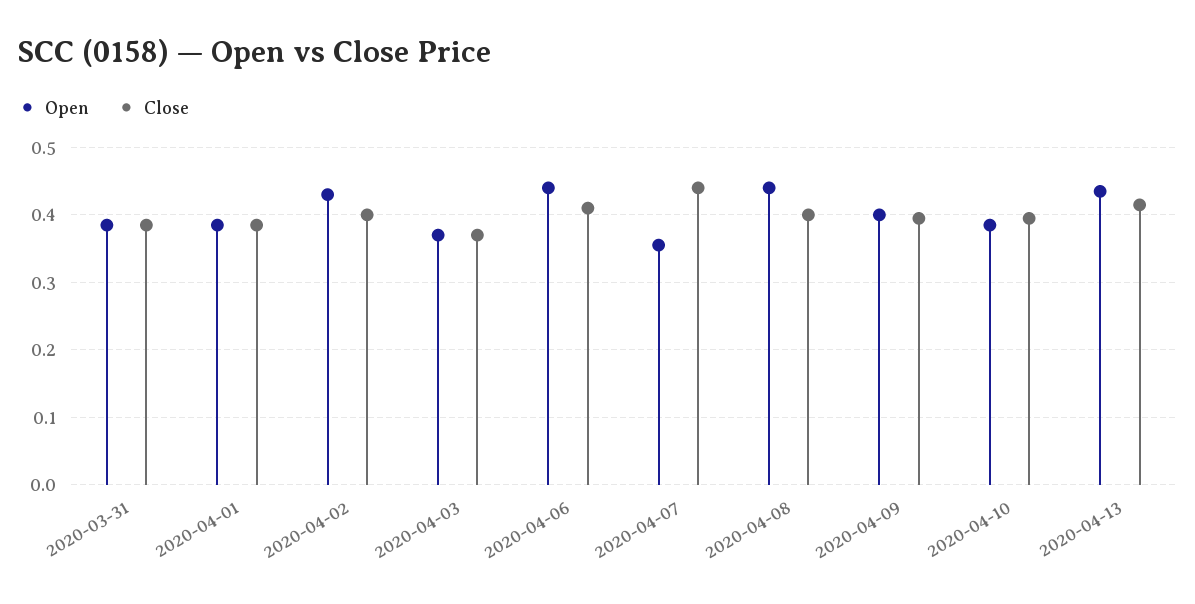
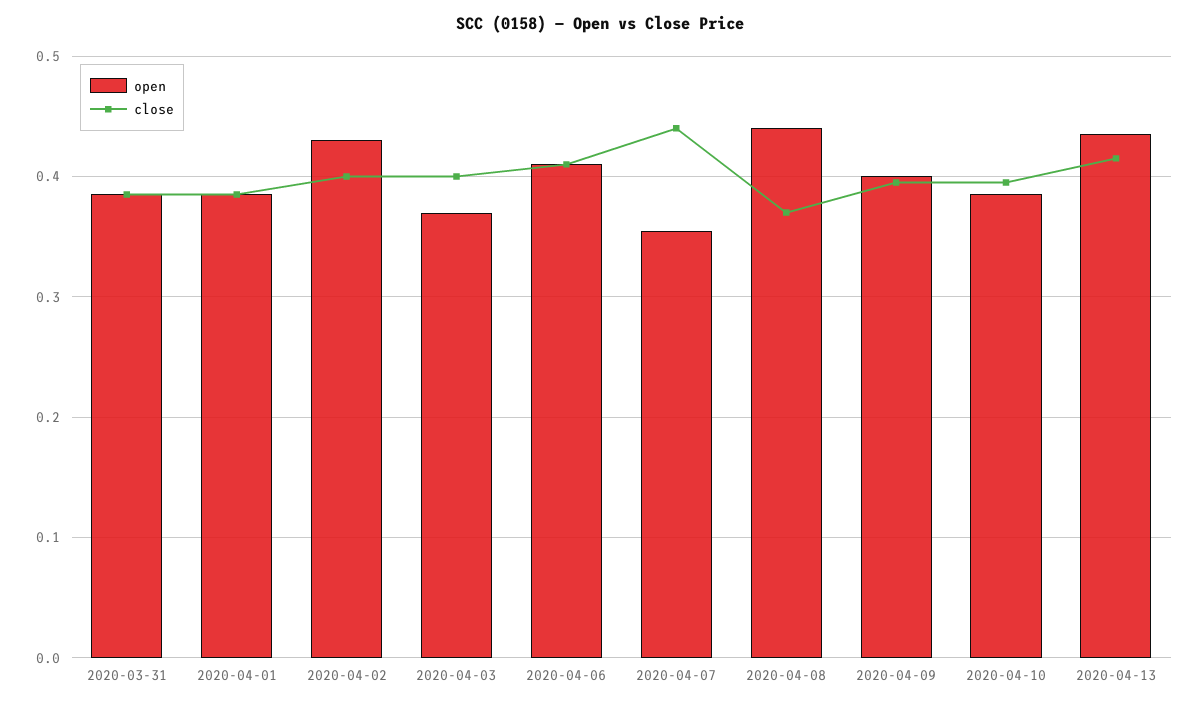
  {
    "Open": {
      "2020-03-31": 0.39,
      "2020-04-01": 0.39,
      "2020-04-02": 0.43,
      "2020-04-03": 0.37,
-     "2020-04-06": 0.44,
+     "2020-04-06": 0.41,
      "2020-04-07": 0.36,
      "2020-04-08": 0.44,
      "2020-04-09": 0.4,
      "2020-04-10": 0.39,
      "2020-04-13": 0.44
    },
    "Close": {
      "2020-03-31": 0.39,
      "2020-04-01": 0.39,
      "2020-04-02": 0.4,
-     "2020-04-03": 0.37,
+     "2020-04-03": 0.4,
      "2020-04-06": 0.41,
      "2020-04-07": 0.44,
-     "2020-04-08": 0.4,
+     "2020-04-08": 0.37,
      "2020-04-09": 0.4,
      "2020-04-10": 0.4,
      "2020-04-13": 0.42
    }
  }

